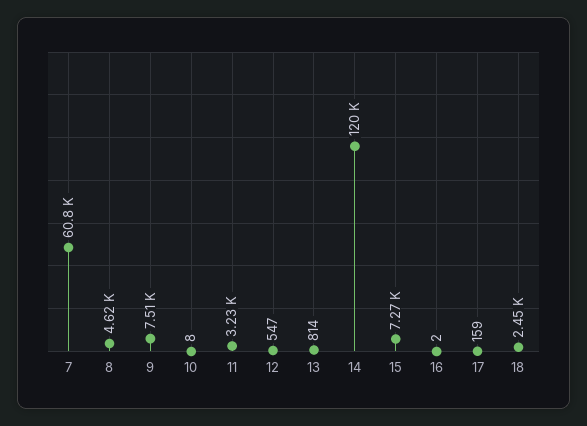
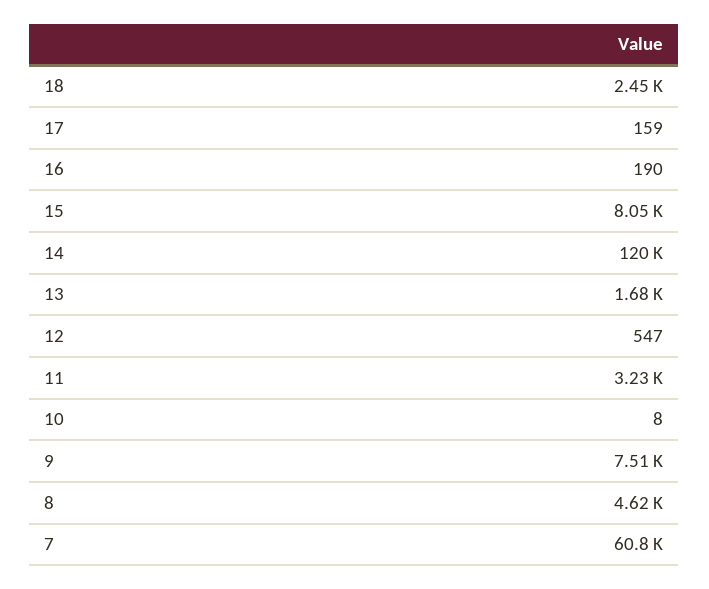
  {
    "7": 60800,
    "8": 4620,
    "9": 7510,
    "10": 8,
    "11": 3230,
    "12": 547,
-   "13": 814,
+   "13": 1680,
    "14": 120000,
-   "15": 7270,
+   "15": 8050,
-   "16": 2,
+   "16": 190,
    "17": 159,
    "18": 2450
  }

